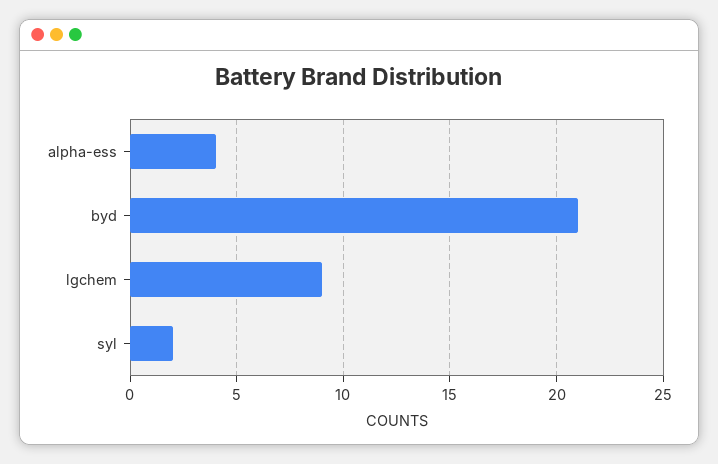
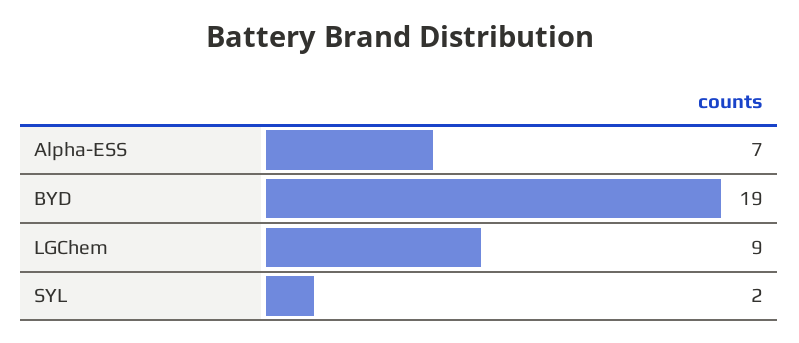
  {
-   "alpha-ess": 4,
+   "alpha-ess": 7,
-   "byd": 21,
+   "byd": 19,
    "lgchem": 9,
    "syl": 2
  }

